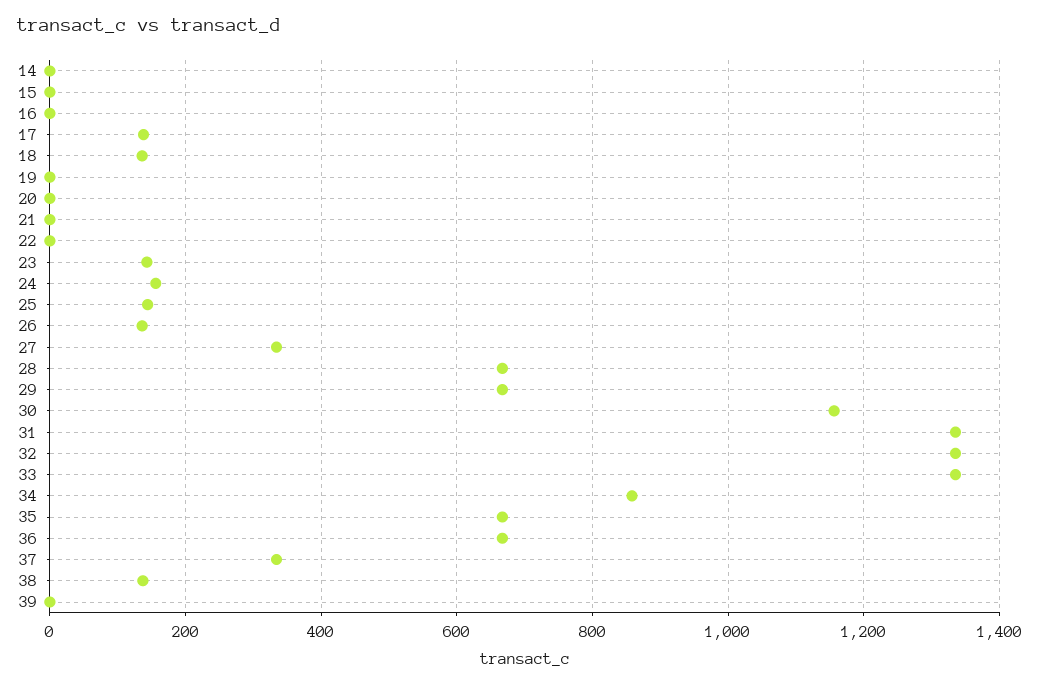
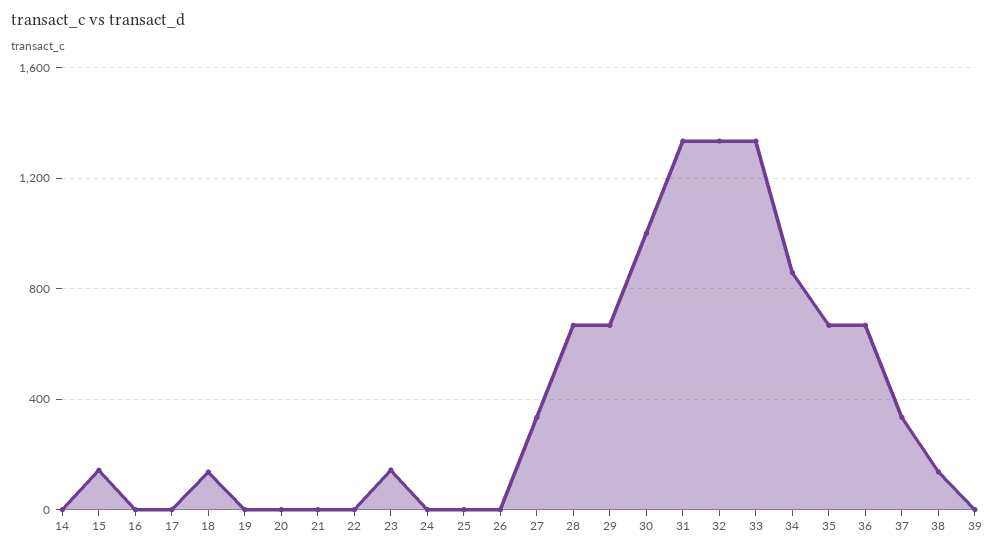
  {
    "14": 0,
-   "15": 0,
+   "15": 150,
    "16": 0,
-   "17": 140,
+   "17": 0,
    "18": 140,
    "19": 0,
    "20": 0,
    "21": 0,
    "22": 0,
    "23": 140,
-   "24": 160,
+   "24": 0,
-   "25": 140,
+   "25": 0,
-   "26": 140,
+   "26": 0,
    "27": 340,
    "28": 660,
    "29": 660,
-   "30": 1160,
+   "30": 1000,
    "31": 1340,
    "32": 1340,
    "33": 1340,
    "34": 860,
    "35": 660,
    "36": 660,
    "37": 340,
    "38": 140,
    "39": 0
  }

